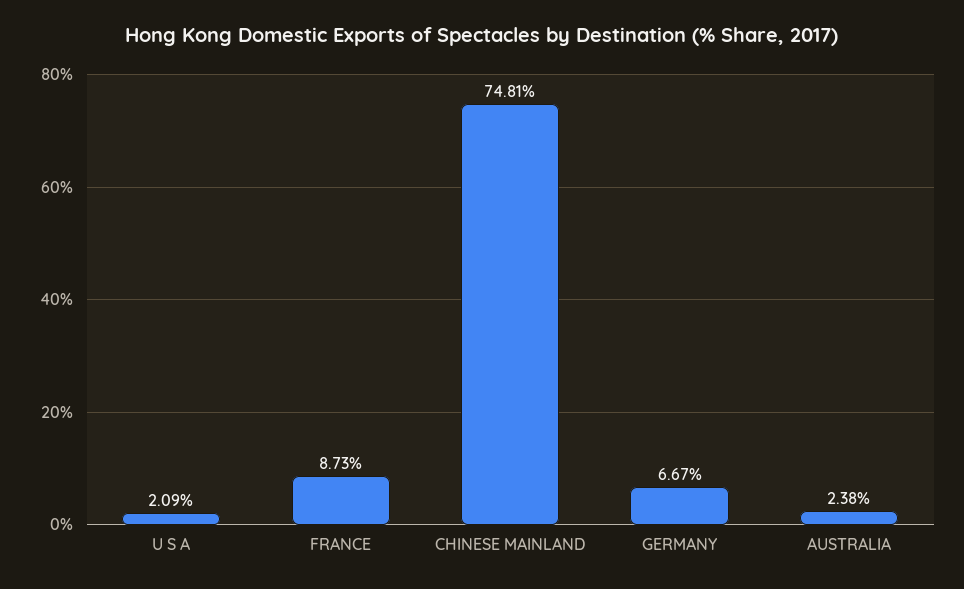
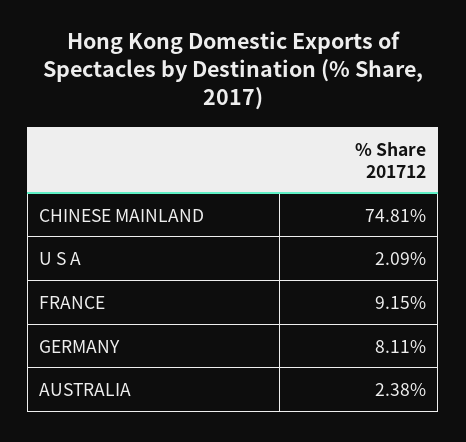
  {
    "U S A": 2.09,
-   "FRANCE": 8.73,
+   "FRANCE": 9.15,
    "CHINESE MAINLAND": 74.81,
-   "GERMANY": 6.67,
+   "GERMANY": 8.11,
    "AUSTRALIA": 2.38
  }

